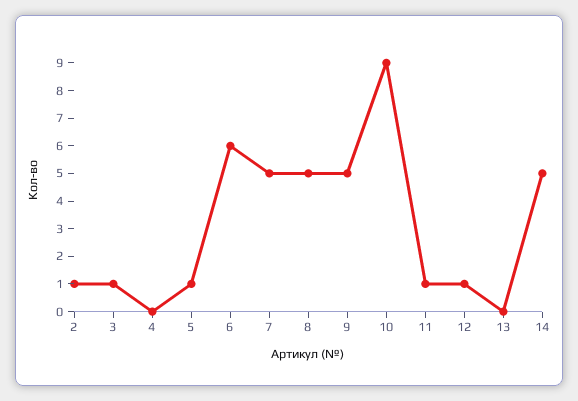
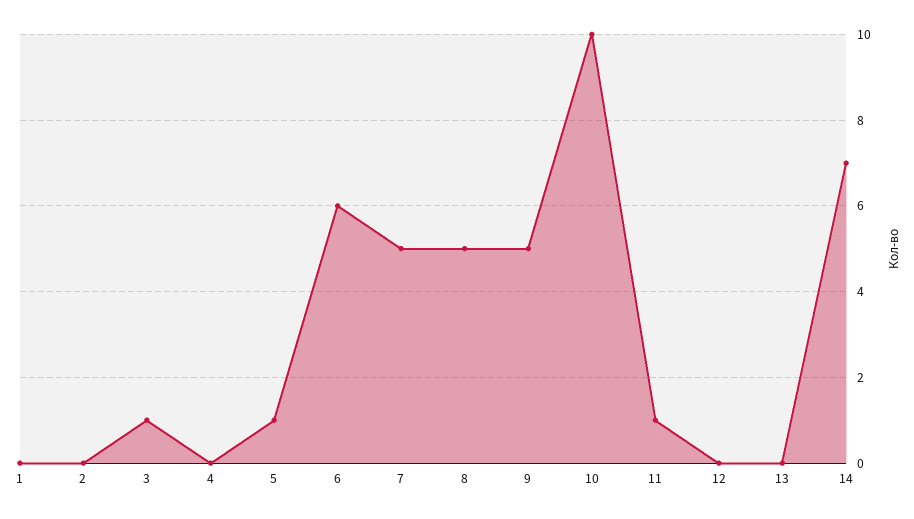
  {
-   "2": 1,
+   "2": 0,
    "3": 1,
    "4": 0,
    "5": 1,
    "6": 6,
    "7": 5,
    "8": 5,
    "9": 5,
-   "10": 9,
+   "10": 10,
    "11": 1,
-   "12": 1,
+   "12": 0,
    "13": 0,
-   "14": 5
+   "14": 7,
+   "1": 0
  }

